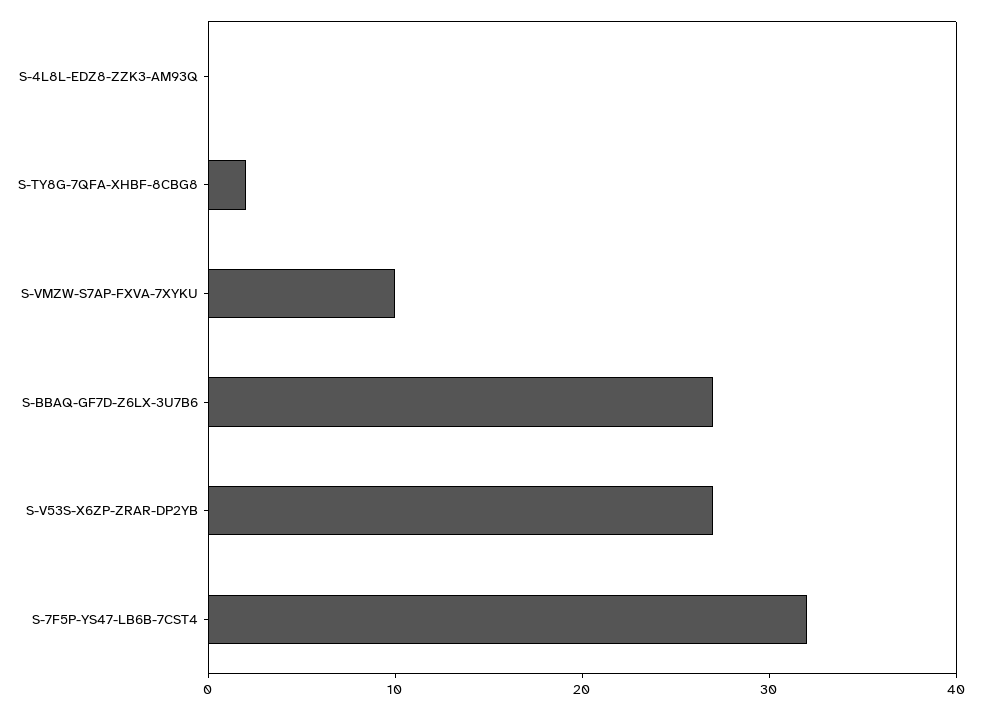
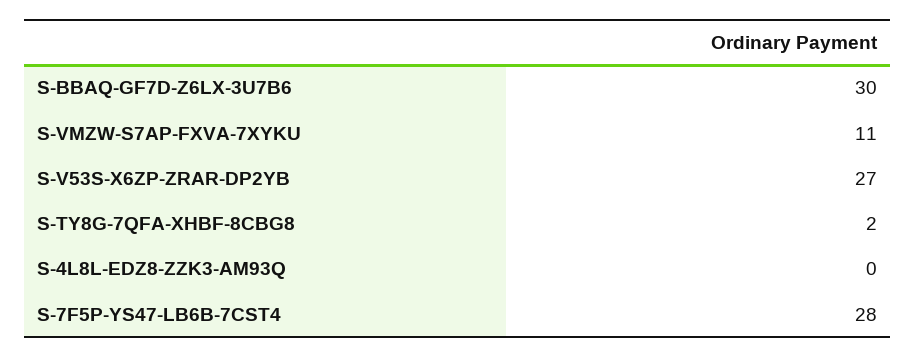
  {
    "S-4L8L-EDZ8-ZZK3-AM93Q": 0,
    "S-TY8G-7QFA-XHBF-8CBG8": 2,
-   "S-VMZW-S7AP-FXVA-7XYKU": 10,
+   "S-VMZW-S7AP-FXVA-7XYKU": 11,
-   "S-BBAQ-GF7D-Z6LX-3U7B6": 27,
+   "S-BBAQ-GF7D-Z6LX-3U7B6": 30,
    "S-V53S-X6ZP-ZRAR-DP2YB": 27,
-   "S-7F5P-YS47-LB6B-7CST4": 32
+   "S-7F5P-YS47-LB6B-7CST4": 28
  }

